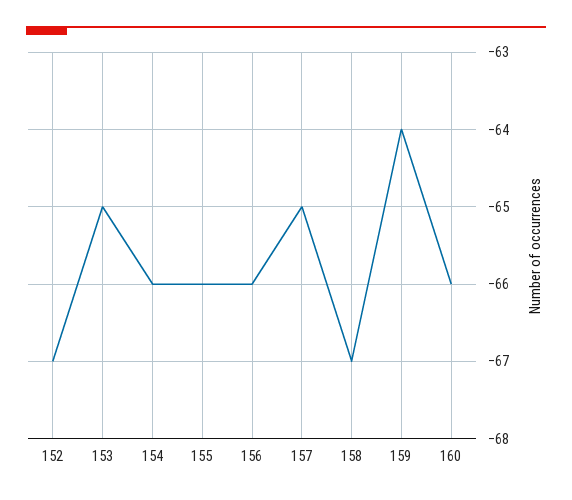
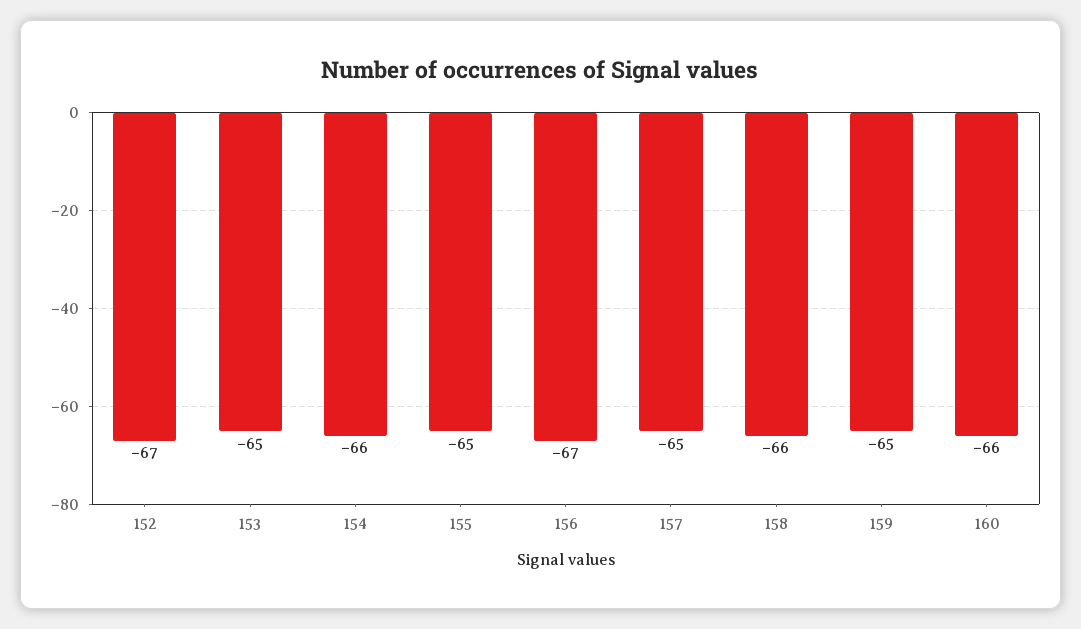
  {
    "152": -67,
    "153": -65,
    "154": -66,
-   "155": -66,
+   "155": -65,
-   "156": -66,
+   "156": -67,
    "157": -65,
-   "158": -67,
+   "158": -66,
-   "159": -64,
+   "159": -65,
    "160": -66
  }

